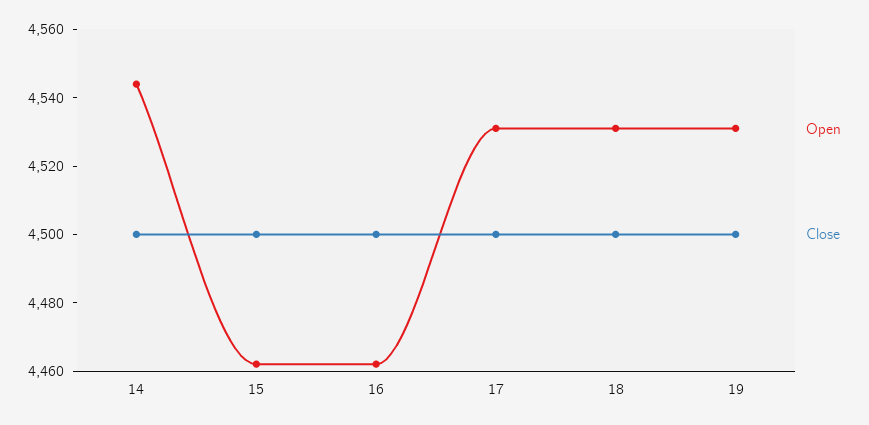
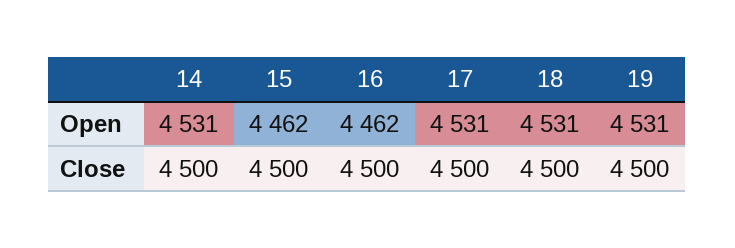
  {
    "Open": {
-     "14": 4545,
+     "14": 4531,
      "15": 4462,
      "16": 4462,
      "17": 4531,
      "18": 4531,
      "19": 4531
    },
    "Close": {
      "14": 4500,
      "15": 4500,
      "16": 4500,
      "17": 4500,
      "18": 4500,
      "19": 4500
    }
  }

